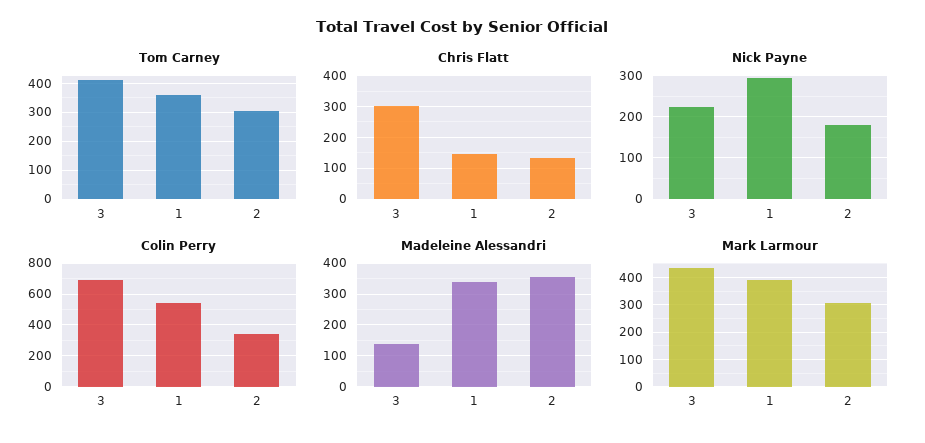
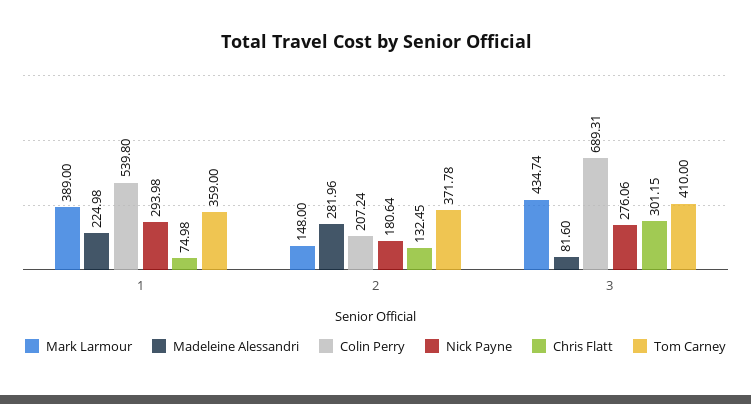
  {
    "Tom Carney": {
      "3": 410,
      "1": 359,
-     "2": 300
+     "2": 371.78
    },
    "Chris Flatt": {
      "3": 301.15,
-     "1": 140,
+     "1": 74.98,
      "2": 132.45
    },
    "Nick Payne": {
-     "3": 220,
+     "3": 276.06,
      "1": 293.98,
      "2": 180.64
    },
    "Colin Perry": {
      "3": 689.31,
      "1": 539.8,
-     "2": 350
+     "2": 207.24
    },
    "Madeleine Alessandri": {
-     "3": 140,
+     "3": 81.6,
-     "1": 340,
+     "1": 224.98,
-     "2": 360
+     "2": 281.96
    },
    "Mark Larmour": {
      "3": 434.74,
      "1": 389,
-     "2": 300
+     "2": 148
    }
  }

